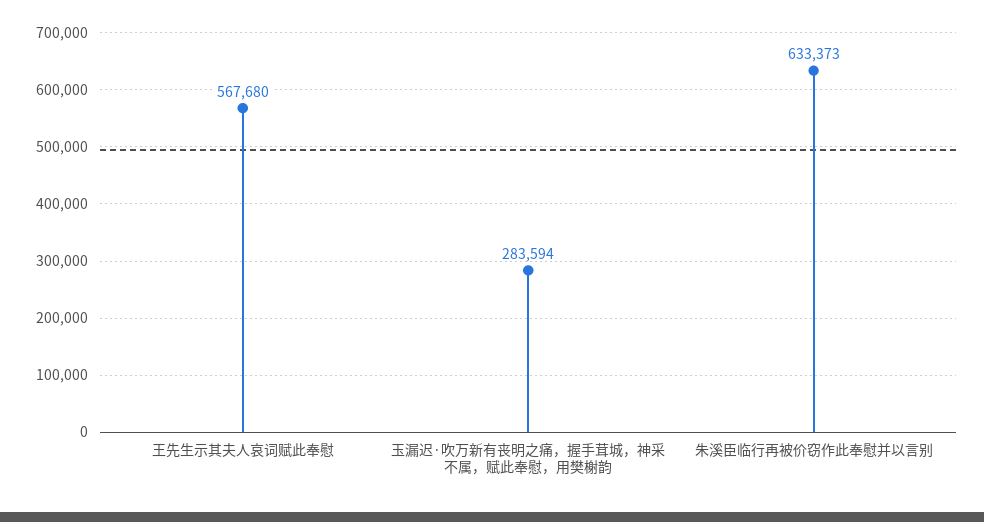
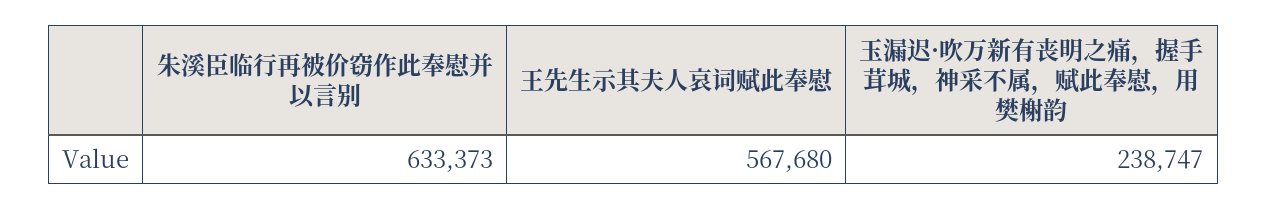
  {
    "王先生示其夫人哀词赋此奉慰": 567680,
-   "玉漏迟·吹万新有丧明之痛，握手茸城，神采不属，赋此奉慰，用樊榭韵": 283594,
+   "玉漏迟·吹万新有丧明之痛，握手茸城，神采不属，赋此奉慰，用樊榭韵": 238747,
    "朱溪臣临行再被价窃作此奉慰并以言别": 633373
  }

